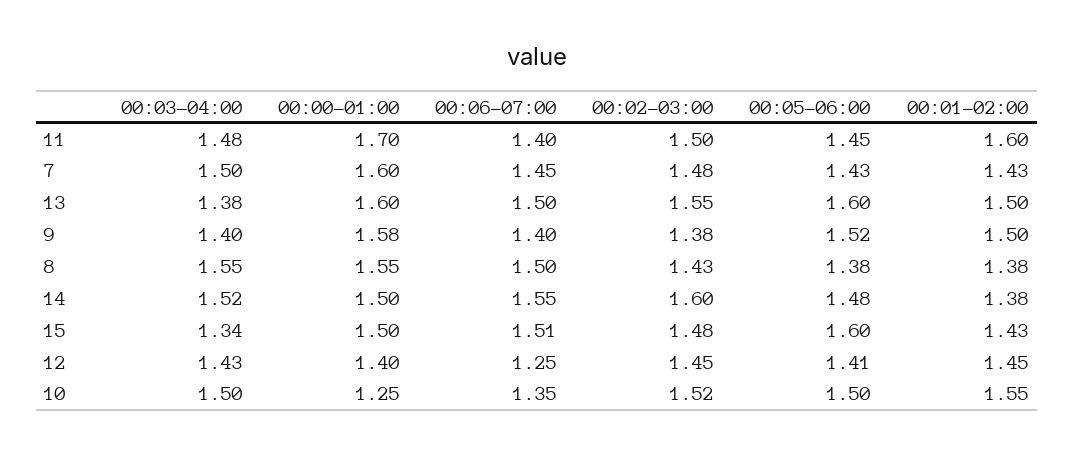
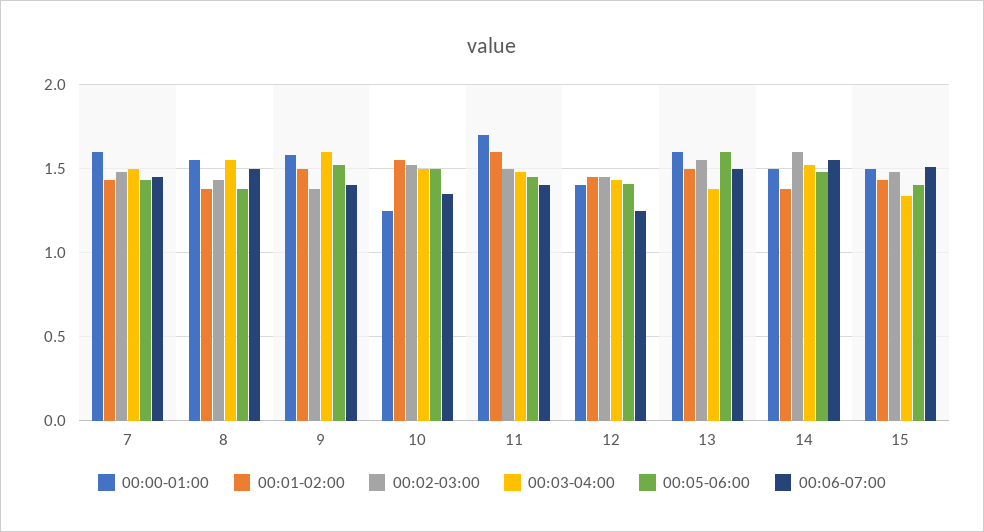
  {
    "00:03-04:00": {
      "11": 1.48,
      "7": 1.5,
      "13": 1.38,
-     "9": 1.4,
+     "9": 1.6,
      "8": 1.55,
      "14": 1.52,
      "15": 1.34,
      "12": 1.43,
      "10": 1.5
    },
    "00:00-01:00": {
      "11": 1.7,
      "7": 1.6,
      "13": 1.6,
      "9": 1.58,
      "8": 1.55,
      "14": 1.5,
      "15": 1.5,
      "12": 1.4,
      "10": 1.25
    },
    "00:06-07:00": {
      "11": 1.4,
      "7": 1.45,
      "13": 1.5,
      "9": 1.4,
      "8": 1.5,
      "14": 1.55,
      "15": 1.51,
      "12": 1.25,
      "10": 1.35
    },
    "00:02-03:00": {
      "11": 1.5,
      "7": 1.48,
      "13": 1.55,
      "9": 1.38,
      "8": 1.43,
      "14": 1.6,
      "15": 1.48,
      "12": 1.45,
      "10": 1.52
    },
    "00:05-06:00": {
      "11": 1.45,
      "7": 1.43,
      "13": 1.6,
      "9": 1.52,
      "8": 1.38,
      "14": 1.48,
-     "15": 1.6,
+     "15": 1.4,
      "12": 1.41,
      "10": 1.5
    },
    "00:01-02:00": {
      "11": 1.6,
      "7": 1.43,
      "13": 1.5,
      "9": 1.5,
      "8": 1.38,
      "14": 1.38,
      "15": 1.43,
      "12": 1.45,
      "10": 1.55
    }
  }

